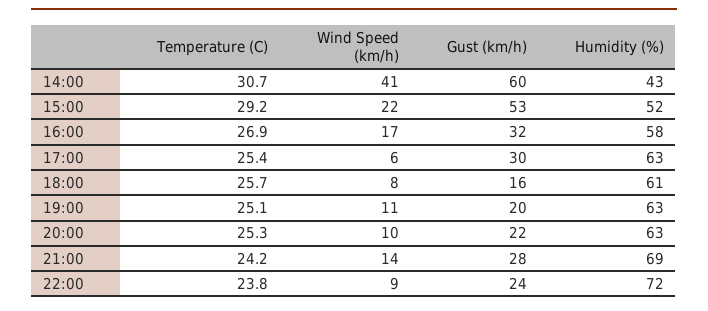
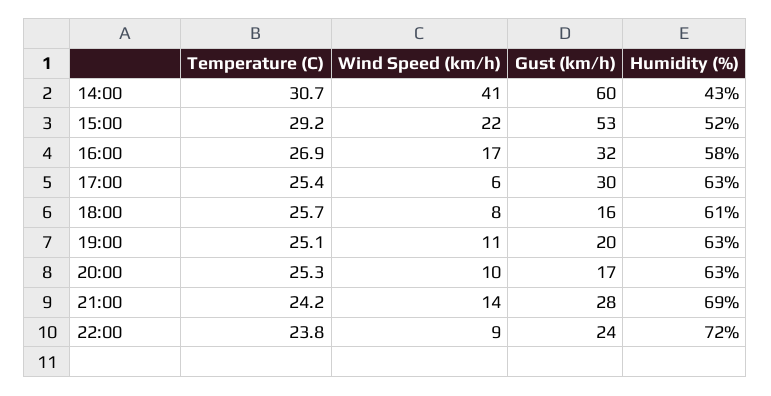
  {
    "Temperature (C)": {
      "14:00": 30.7,
      "15:00": 29.2,
      "16:00": 26.9,
      "17:00": 25.4,
      "18:00": 25.7,
      "19:00": 25.1,
      "20:00": 25.3,
      "21:00": 24.2,
      "22:00": 23.8
    },
    "Wind Speed (km/h)": {
      "14:00": 41,
      "15:00": 22,
      "16:00": 17,
      "17:00": 6,
      "18:00": 8,
      "19:00": 11,
      "20:00": 10,
      "21:00": 14,
      "22:00": 9
    },
    "Gust (km/h)": {
      "14:00": 60,
      "15:00": 53,
      "16:00": 32,
      "17:00": 30,
      "18:00": 16,
      "19:00": 20,
-     "20:00": 22,
+     "20:00": 17,
      "21:00": 28,
      "22:00": 24
    },
    "Humidity (%)": {
      "14:00": 43,
      "15:00": 52,
      "16:00": 58,
      "17:00": 63,
      "18:00": 61,
      "19:00": 63,
      "20:00": 63,
      "21:00": 69,
      "22:00": 72
    }
  }

